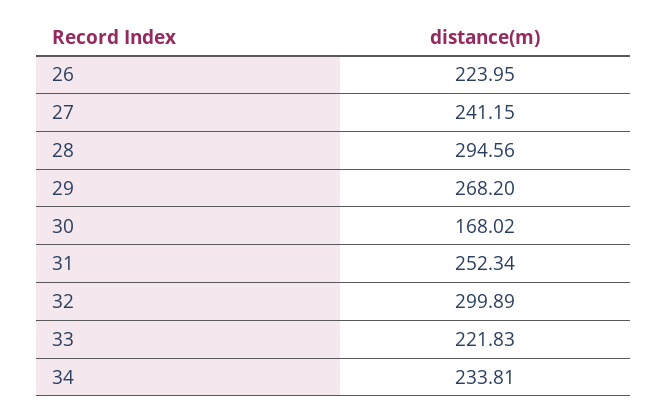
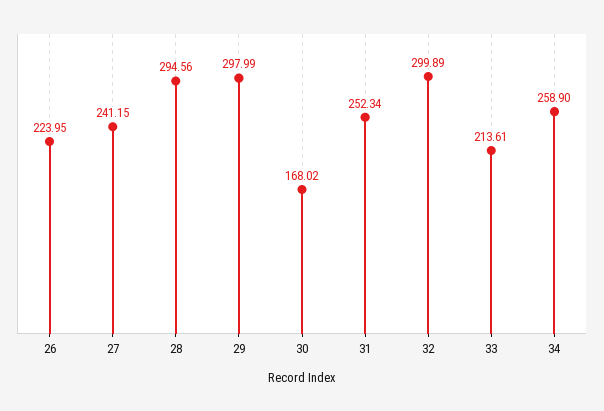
  {
    "26": 223.95,
    "27": 241.15,
    "28": 294.56,
-   "29": 268.2,
+   "29": 297.99,
    "30": 168.02,
    "31": 252.34,
    "32": 299.89,
-   "33": 221.83,
+   "33": 213.61,
-   "34": 233.81
+   "34": 258.9
  }

